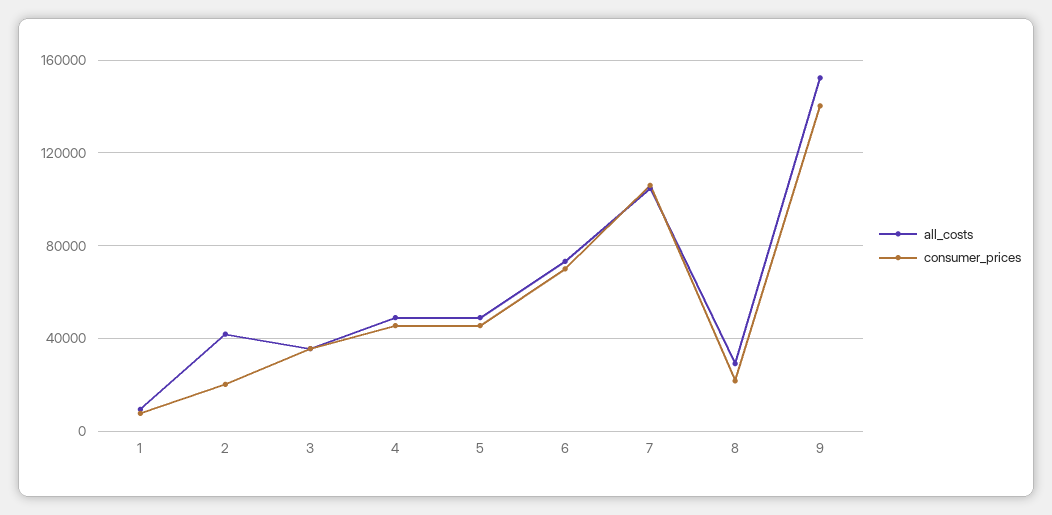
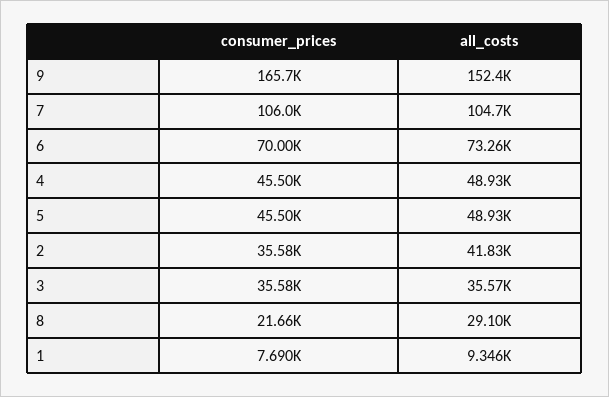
  {
    "all_costs": {
      "1": 9346,
      "2": 41830,
      "3": 35570,
      "4": 48930,
      "5": 48930,
      "6": 73260,
      "7": 104700,
      "8": 29100,
      "9": 152400
    },
    "consumer_prices": {
      "1": 7690,
-     "2": 20000,
+     "2": 35580,
      "3": 35580,
      "4": 45500,
      "5": 45500,
      "6": 70000,
      "7": 106000,
      "8": 21660,
-     "9": 140000
+     "9": 165700
    }
  }

